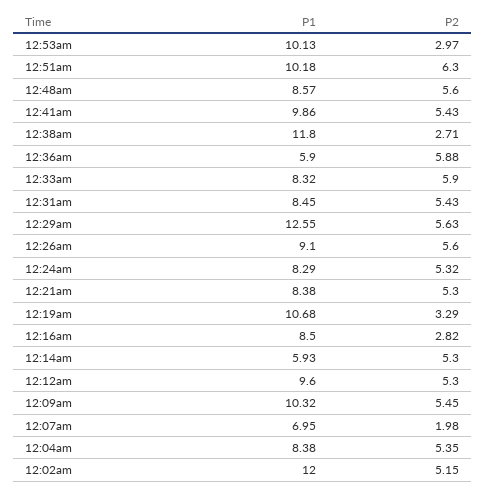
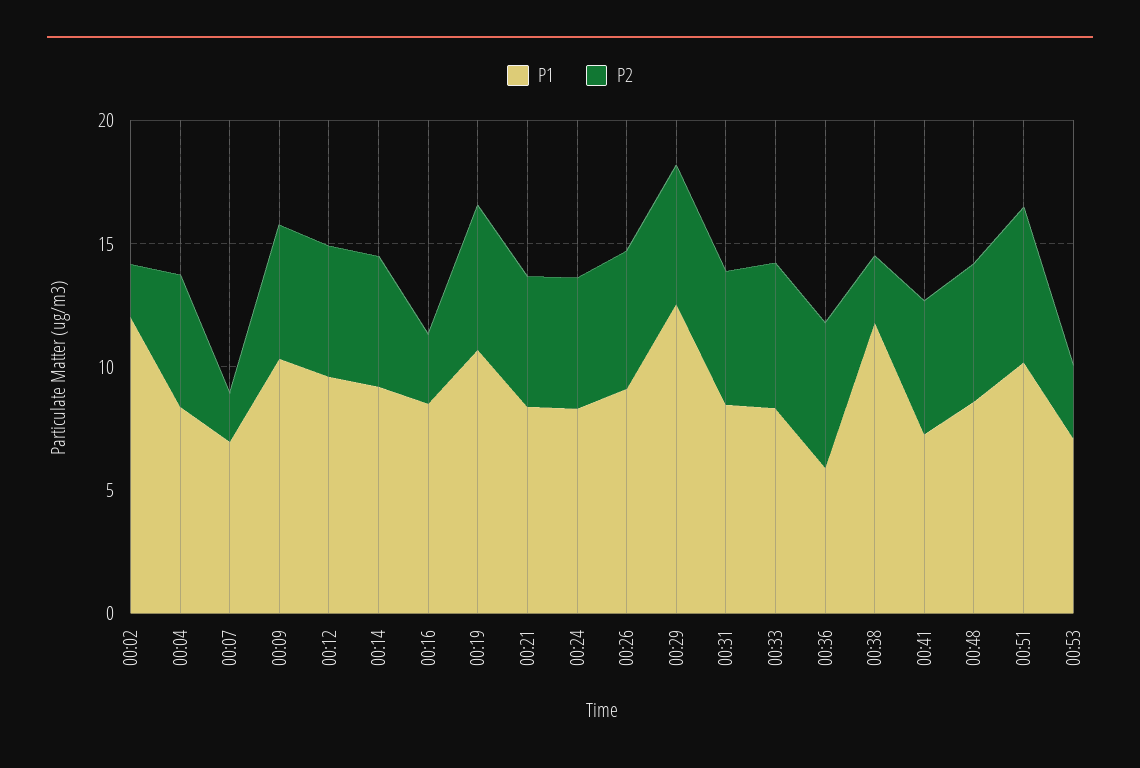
  {
    "P1": {
-     "12:53am": 10.13,
+     "12:53am": 7,
      "12:51am": 10.18,
      "12:48am": 8.57,
-     "12:41am": 9.86,
+     "12:41am": 7,
      "12:38am": 11.8,
      "12:36am": 5.9,
      "12:33am": 8.32,
      "12:31am": 8.45,
      "12:29am": 12.55,
      "12:26am": 9.1,
      "12:24am": 8.29,
      "12:21am": 8.38,
      "12:19am": 10.68,
      "12:16am": 8.5,
-     "12:14am": 5.93,
+     "12:14am": 9,
      "12:12am": 9.6,
      "12:09am": 10.32,
      "12:07am": 6.95,
      "12:04am": 8.38,
      "12:02am": 12
    },
    "P2": {
      "12:53am": 2.97,
      "12:51am": 6.3,
      "12:48am": 5.6,
      "12:41am": 5.43,
      "12:38am": 2.71,
      "12:36am": 5.88,
      "12:33am": 5.9,
      "12:31am": 5.43,
      "12:29am": 5.63,
      "12:26am": 5.6,
      "12:24am": 5.32,
      "12:21am": 5.3,
-     "12:19am": 3.29,
+     "12:19am": 6,
      "12:16am": 2.82,
      "12:14am": 5.3,
      "12:12am": 5.3,
      "12:09am": 5.45,
      "12:07am": 1.98,
      "12:04am": 5.35,
-     "12:02am": 5.15
+     "12:02am": 2
    }
  }

